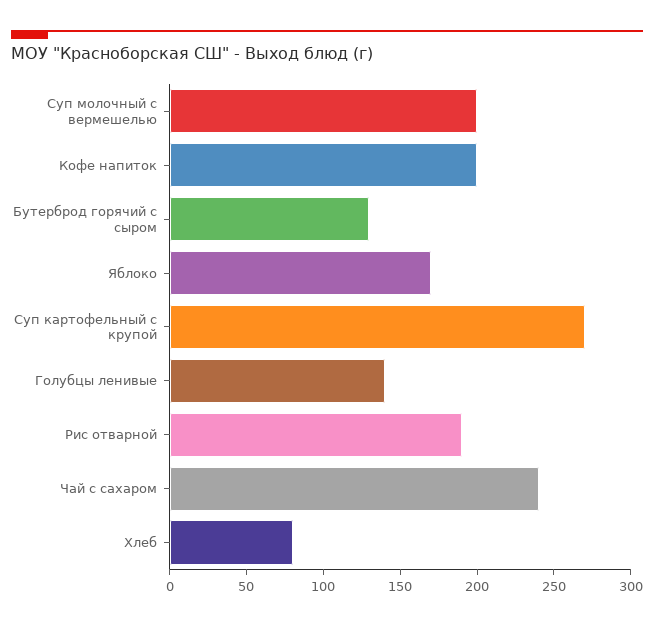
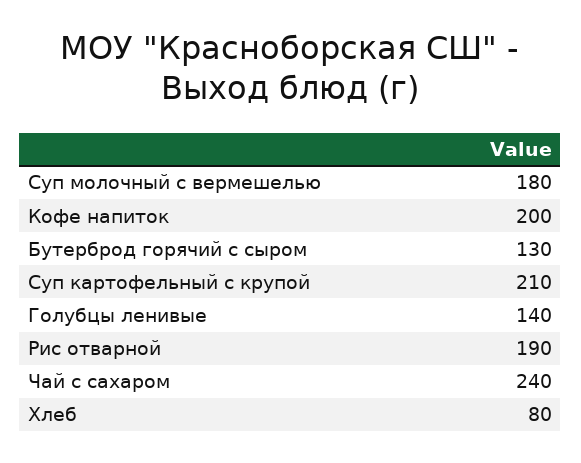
  {
-   "Суп молочный с вермешелью": 200,
+   "Суп молочный с вермешелью": 180,
    "Кофе напиток": 200,
    "Бутерброд горячий с сыром": 130,
-   "Яблоко": 170,
-   "Суп картофельный с крупой": 270,
+   "Суп картофельный с крупой": 210,
    "Голубцы ленивые": 140,
    "Рис отварной": 190,
    "Чай с сахаром": 240,
    "Хлеб": 80
  }

